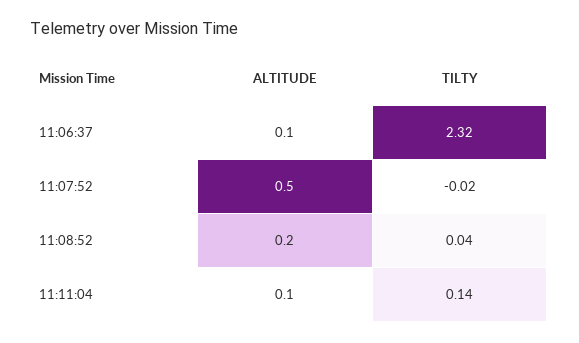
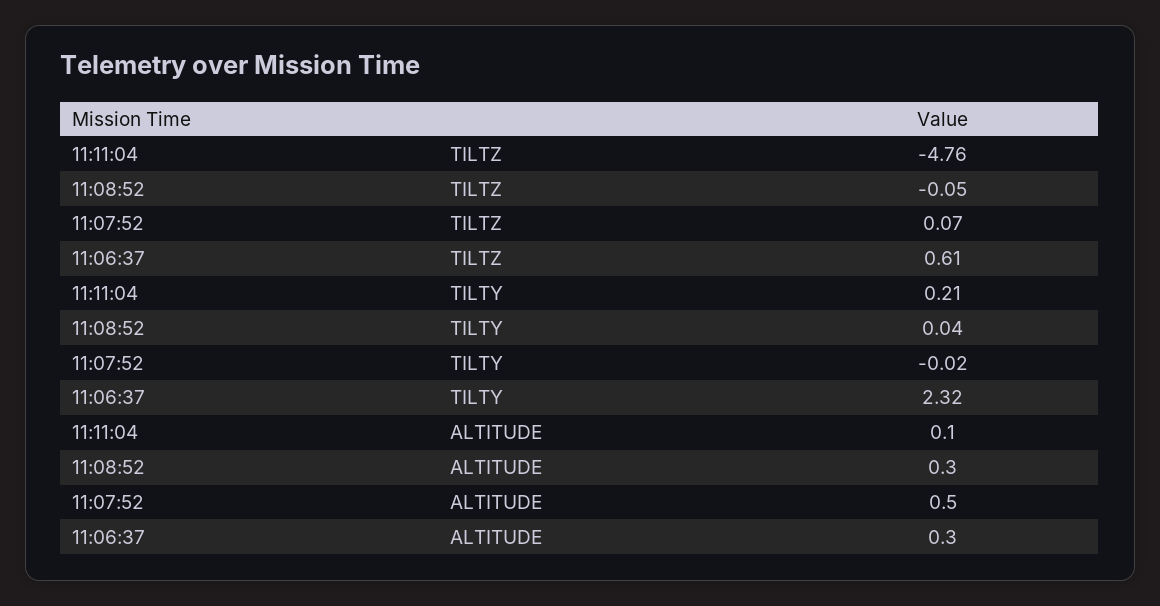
  {
    "ALTITUDE": {
-     "11:06:37": 0.1,
+     "11:06:37": 0.3,
      "11:07:52": 0.5,
-     "11:08:52": 0.2,
+     "11:08:52": 0.3,
      "11:11:04": 0.1
    },
    "TILTY": {
      "11:06:37": 2.32,
      "11:07:52": -0.02,
      "11:08:52": 0.04,
-     "11:11:04": 0.14
+     "11:11:04": 0.21
-   }
+   },
+   "TILTZ": {
+     "11:11:04": -4.76,
+     "11:08:52": -0.05,
+     "11:07:52": 0.07,
+     "11:06:37": 0.61
+   }
  }

